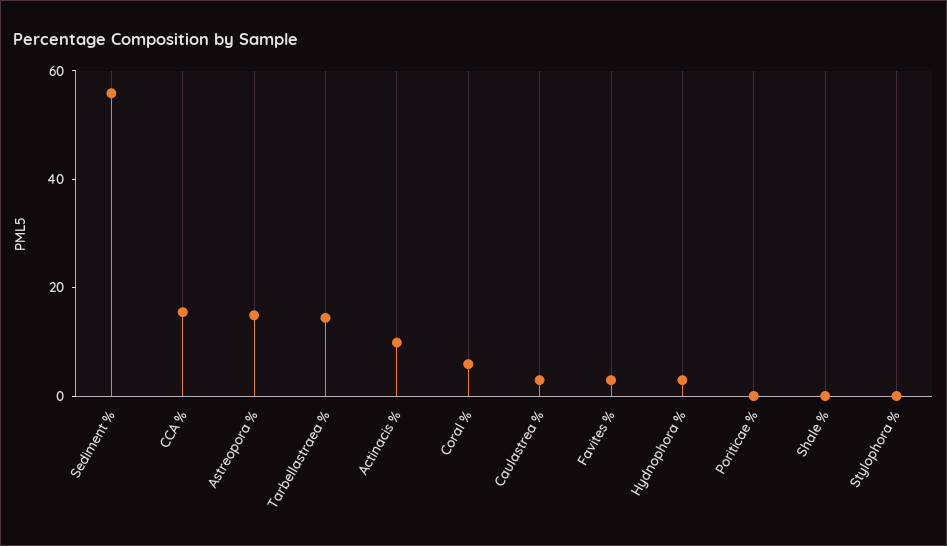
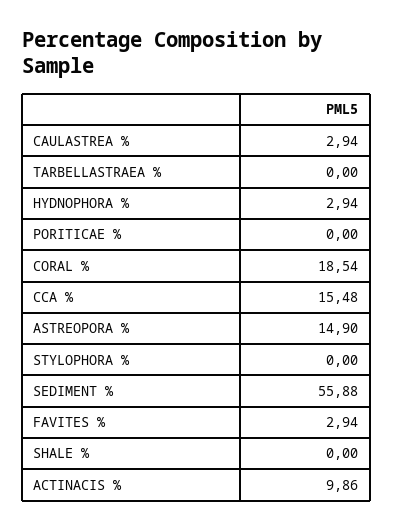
  {
    "Sediment %": 55.88,
    "CCA %": 15.48,
    "Astreopora %": 14.9,
-   "Tarbellastraea %": 15,
+   "Tarbellastraea %": 0,
    "Actinacis %": 9.86,
-   "Coral %": 5,
+   "Coral %": 18.54,
    "Caulastrea %": 2.94,
    "Favites %": 2.94,
    "Hydnophora %": 2.94,
    "Poriticae %": 0,
    "Shale %": 0,
    "Stylophora %": 0
  }

